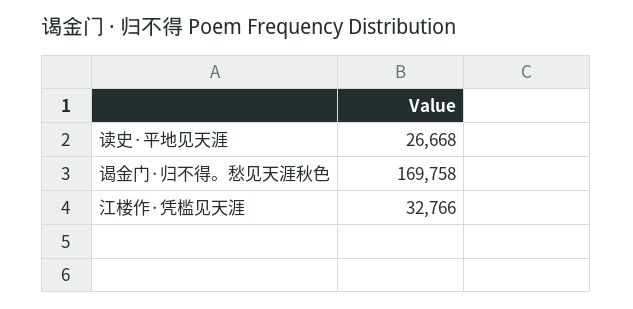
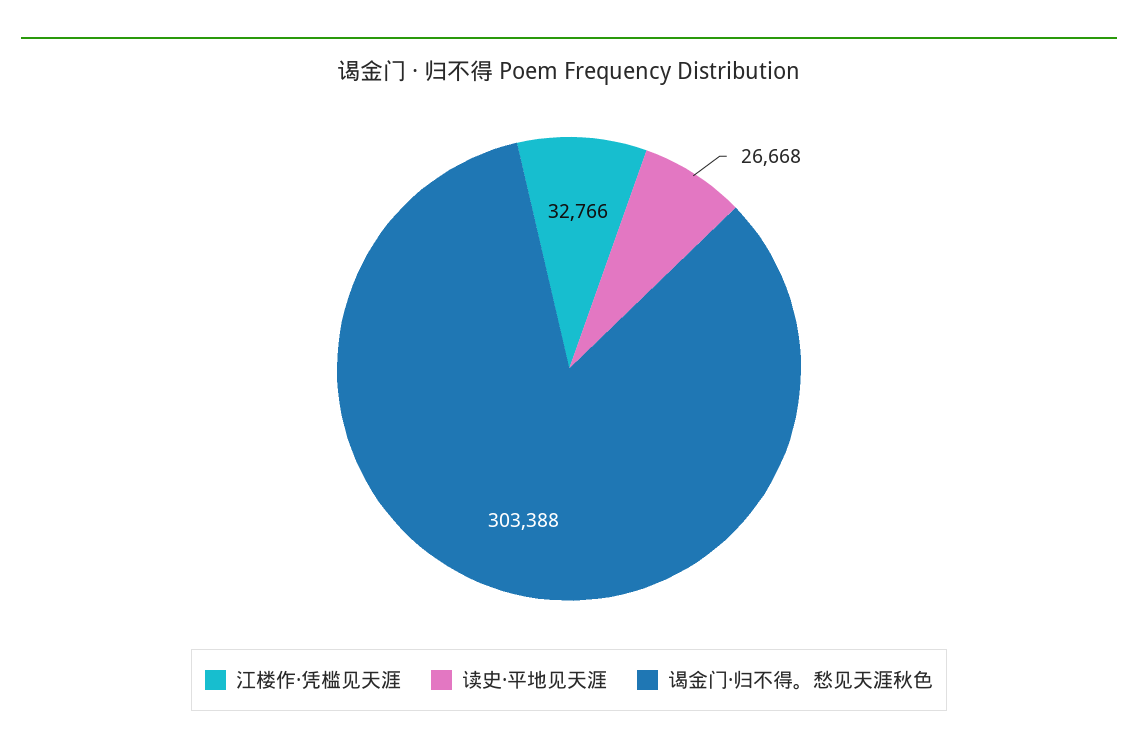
  {
    "读史·平地见天涯": 26668,
-   "谒金门·归不得。愁见天涯秋色": 169758,
+   "谒金门·归不得。愁见天涯秋色": 303388,
    "江楼作·凭槛见天涯": 32766
  }

